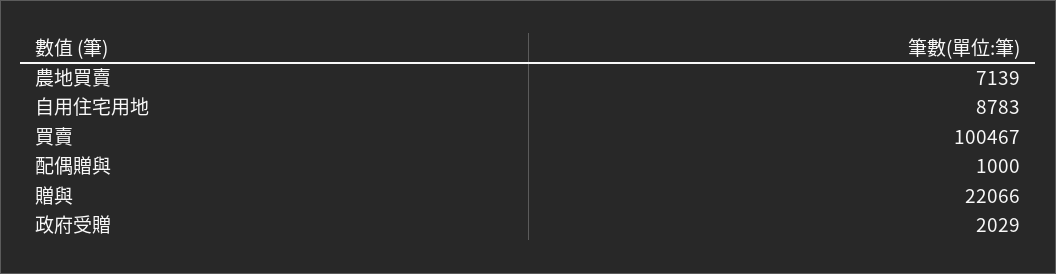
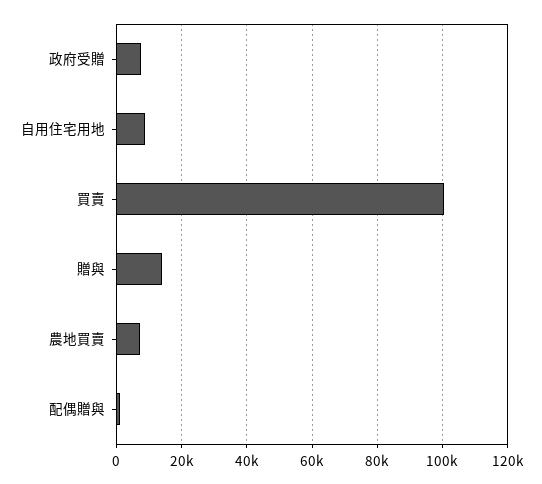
  {
    "農地買賣": 7139,
    "自用住宅用地": 8783,
    "買賣": 100467,
    "配偶贈與": 1000,
-   "贈與": 22066,
+   "贈與": 14000,
-   "政府受贈": 2029
+   "政府受贈": 8000
  }

